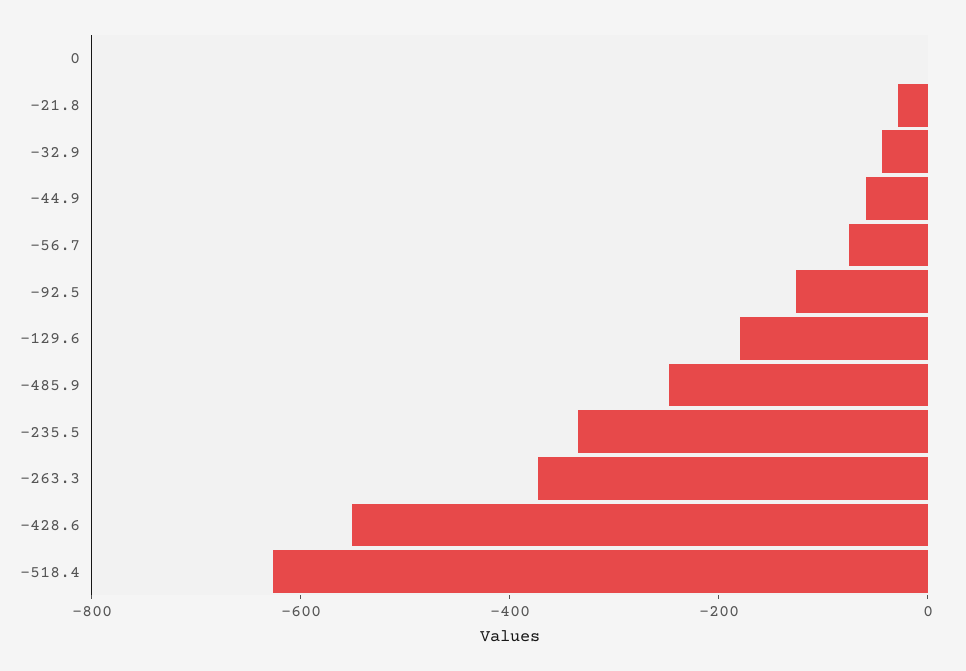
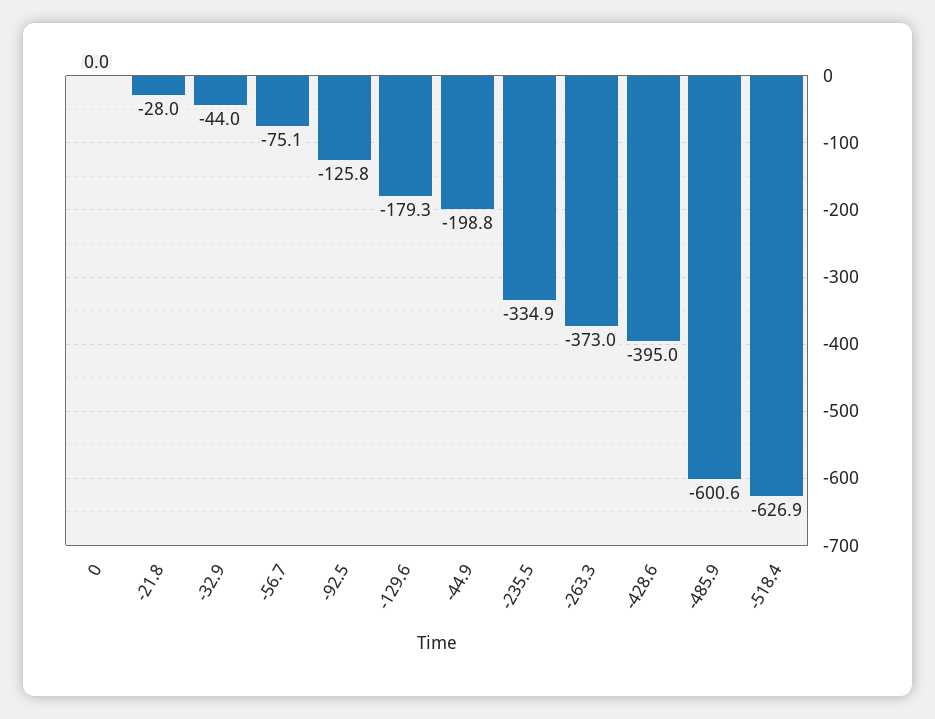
  {
    "0": 0,
    "-21.8": -28,
    "-32.9": -44,
-   "-44.9": -50,
+   "-44.9": -198.8,
    "-56.7": -75.1,
    "-92.5": -125.8,
    "-129.6": -179.3,
-   "-485.9": -250,
+   "-485.9": -600.6,
    "-235.5": -334.9,
    "-263.3": -373,
-   "-428.6": -550,
+   "-428.6": -395,
    "-518.4": -626.9
  }

